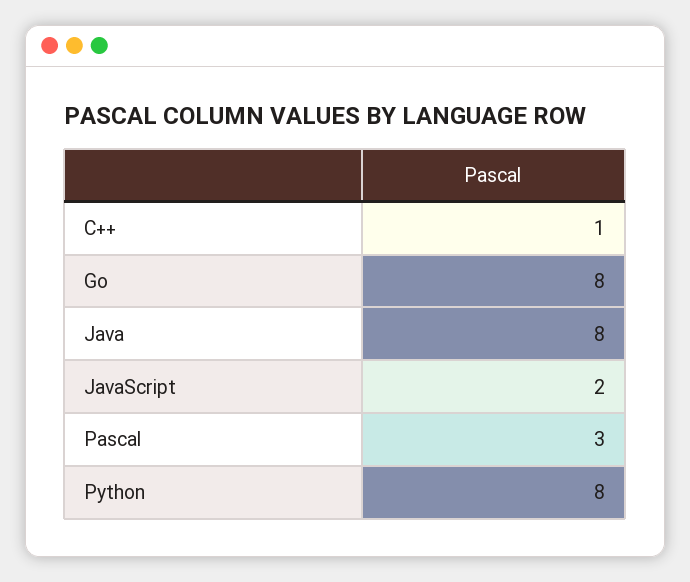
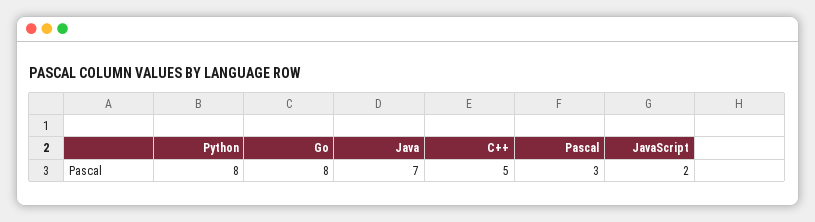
  {
-   "C++": 1,
+   "C++": 5,
    "Go": 8,
-   "Java": 8,
+   "Java": 7,
    "JavaScript": 2,
    "Pascal": 3,
    "Python": 8
  }

